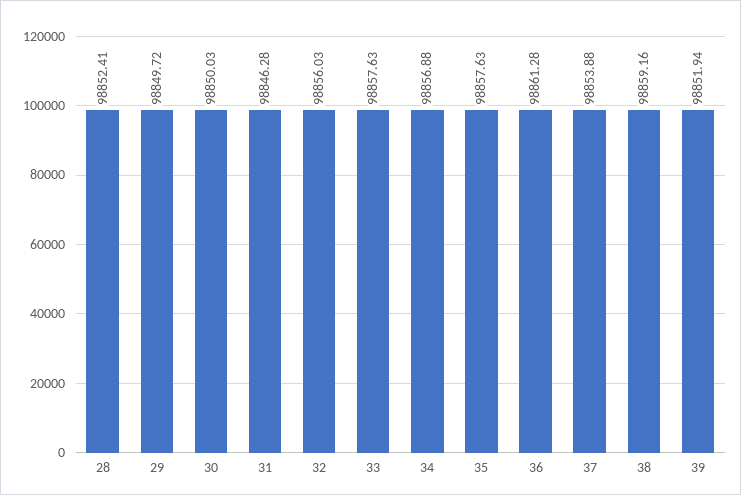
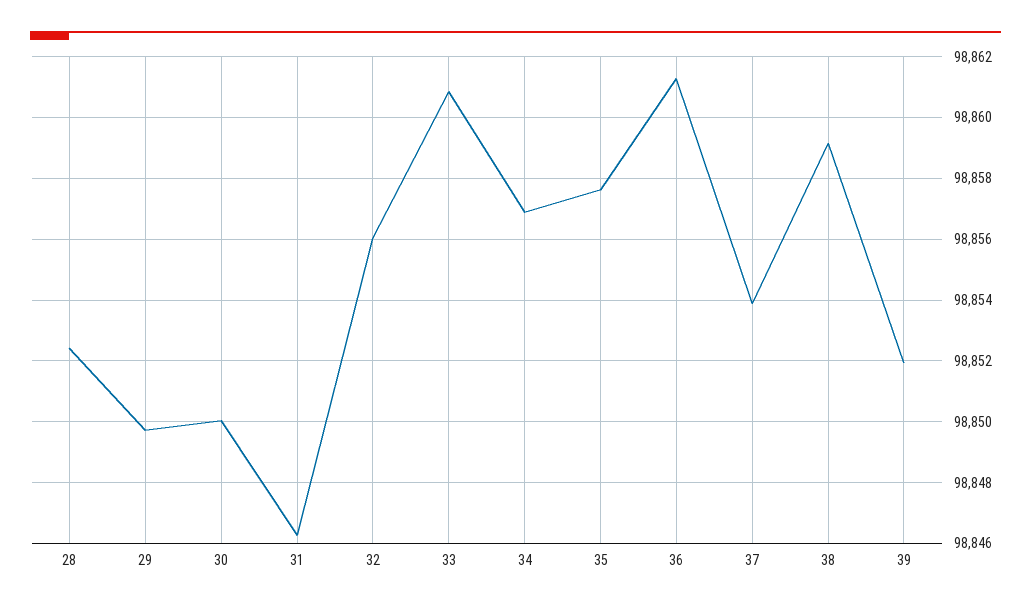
  {
    "28": 98852.41,
    "29": 98849.72,
    "30": 98850.03,
    "31": 98846.28,
    "32": 98856.03,
-   "33": 98857.63,
+   "33": 98860.8,
    "34": 98856.88,
    "35": 98857.63,
    "36": 98861.28,
    "37": 98853.88,
    "38": 98859.16,
    "39": 98851.94
  }

